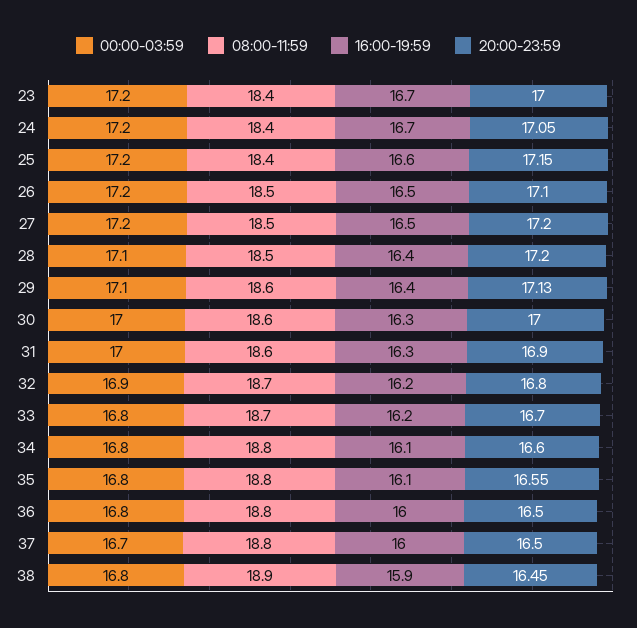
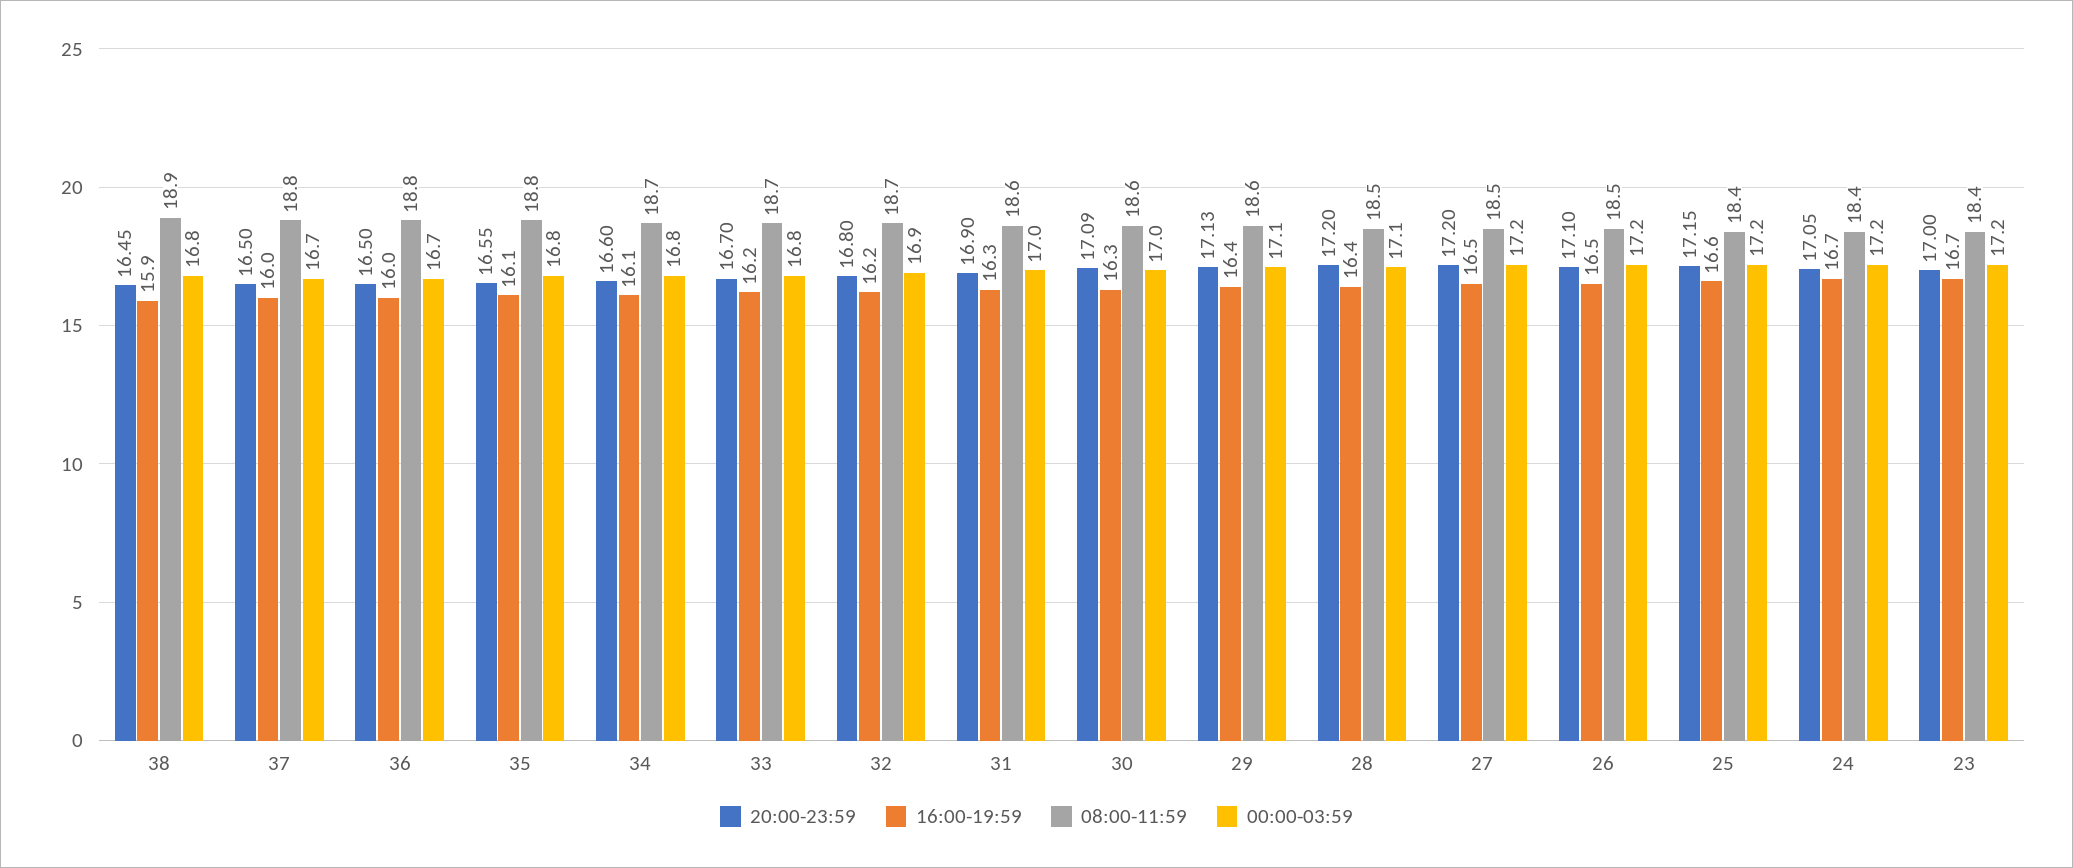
  {
    "00:00-03:59": {
      "23": 17.2,
      "24": 17.2,
      "25": 17.2,
      "26": 17.2,
      "27": 17.2,
      "28": 17.1,
      "29": 17.1,
      "30": 17,
      "31": 17,
      "32": 16.9,
      "33": 16.8,
      "34": 16.8,
      "35": 16.8,
-     "36": 16.8,
+     "36": 16.7,
      "37": 16.7,
      "38": 16.8
    },
    "08:00-11:59": {
      "23": 18.4,
      "24": 18.4,
      "25": 18.4,
      "26": 18.5,
      "27": 18.5,
      "28": 18.5,
      "29": 18.6,
      "30": 18.6,
      "31": 18.6,
      "32": 18.7,
      "33": 18.7,
-     "34": 18.8,
+     "34": 18.7,
      "35": 18.8,
      "36": 18.8,
      "37": 18.8,
      "38": 18.9
    },
    "16:00-19:59": {
      "23": 16.7,
      "24": 16.7,
      "25": 16.6,
      "26": 16.5,
      "27": 16.5,
      "28": 16.4,
      "29": 16.4,
      "30": 16.3,
      "31": 16.3,
      "32": 16.2,
      "33": 16.2,
      "34": 16.1,
      "35": 16.1,
      "36": 16,
      "37": 16,
      "38": 15.9
    },
    "20:00-23:59": {
      "23": 17,
      "24": 17.05,
      "25": 17.15,
      "26": 17.1,
      "27": 17.2,
      "28": 17.2,
      "29": 17.13,
-     "30": 17,
+     "30": 17.09,
      "31": 16.9,
      "32": 16.8,
      "33": 16.7,
      "34": 16.6,
      "35": 16.55,
      "36": 16.5,
      "37": 16.5,
      "38": 16.45
    }
  }

